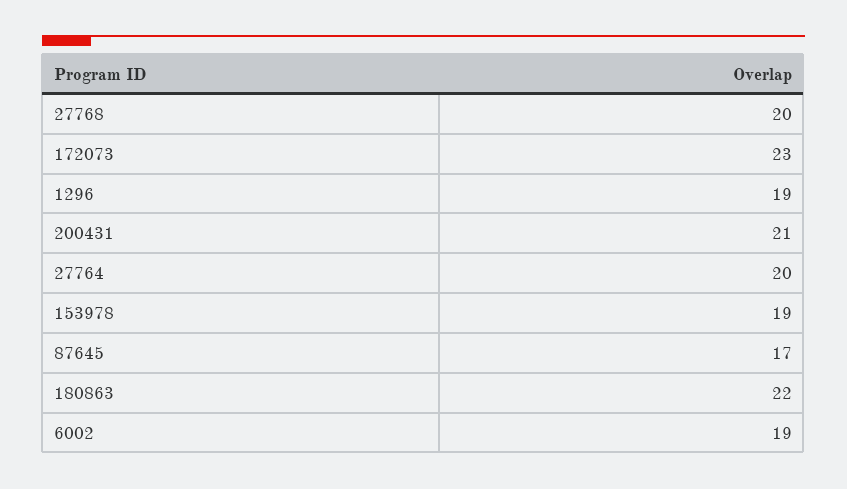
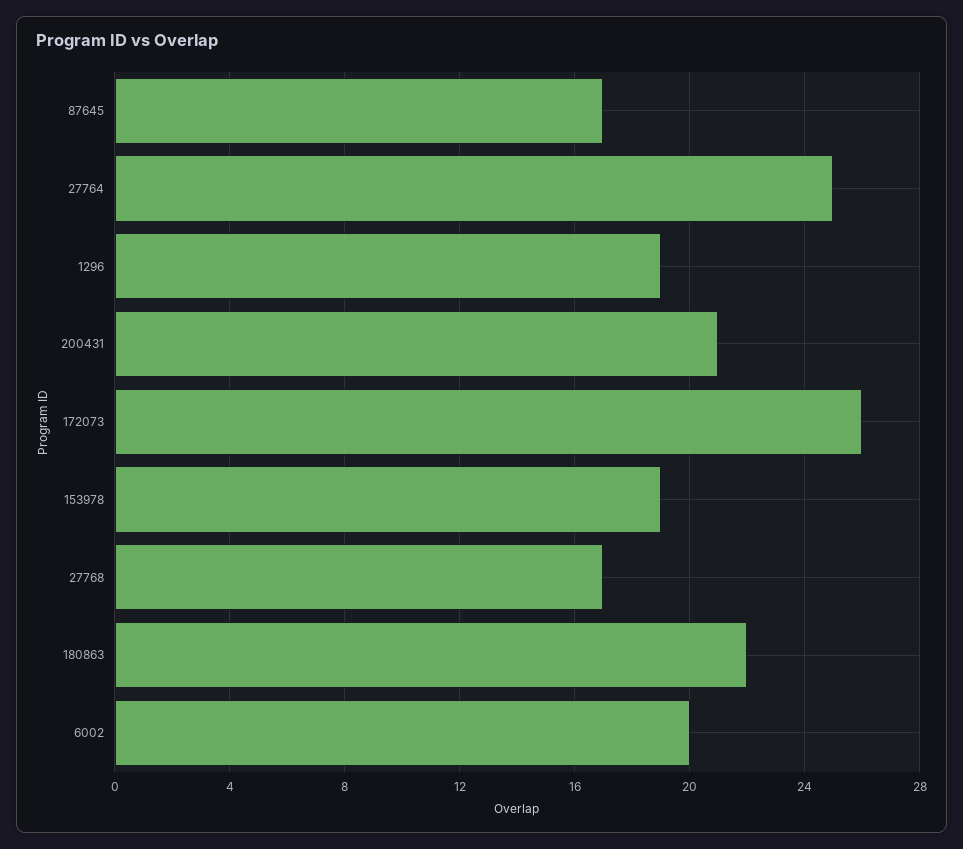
  {
-   "27768": 20,
+   "27768": 17,
-   "172073": 23,
+   "172073": 26,
    "1296": 19,
    "200431": 21,
-   "27764": 20,
+   "27764": 25,
    "153978": 19,
    "87645": 17,
    "180863": 22,
-   "6002": 19
+   "6002": 20
  }

